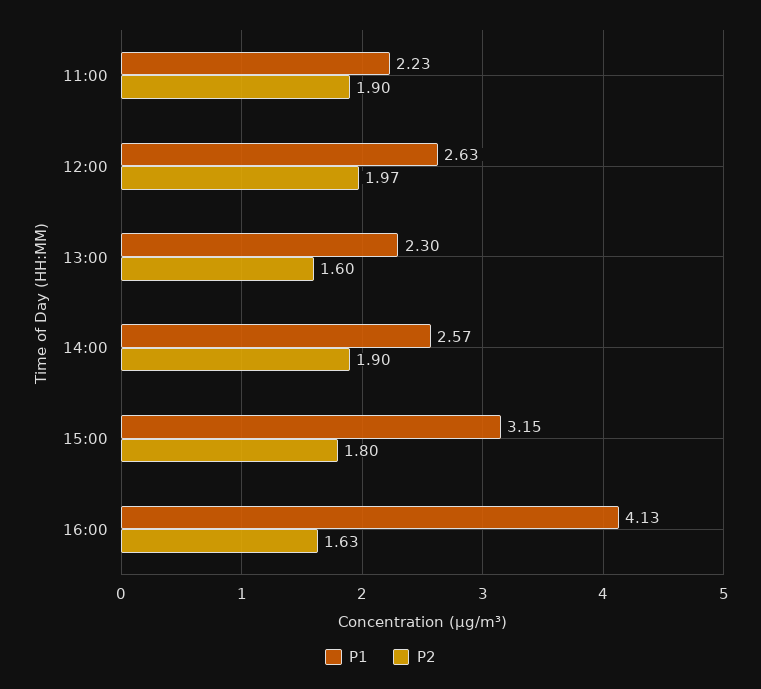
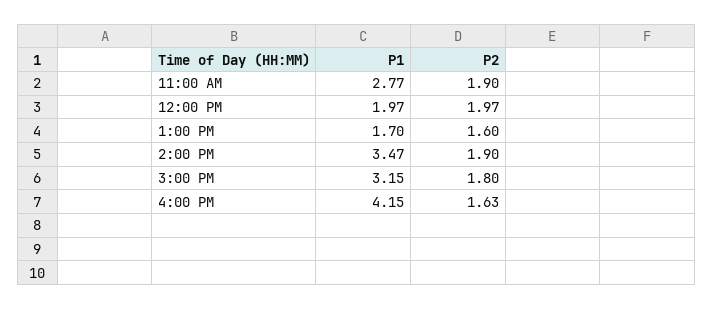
  {
    "P1": {
-     "11:00": 2.23,
+     "11:00": 2.77,
-     "12:00": 2.63,
+     "12:00": 1.97,
-     "13:00": 2.3,
+     "13:00": 1.7,
-     "14:00": 2.57,
+     "14:00": 3.47,
      "15:00": 3.15,
-     "16:00": 4.13
+     "16:00": 4.15
    },
    "P2": {
      "11:00": 1.9,
      "12:00": 1.97,
      "13:00": 1.6,
      "14:00": 1.9,
      "15:00": 1.8,
      "16:00": 1.63
    }
  }

